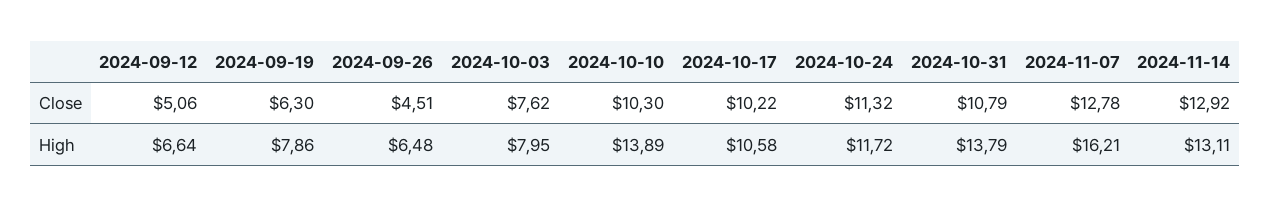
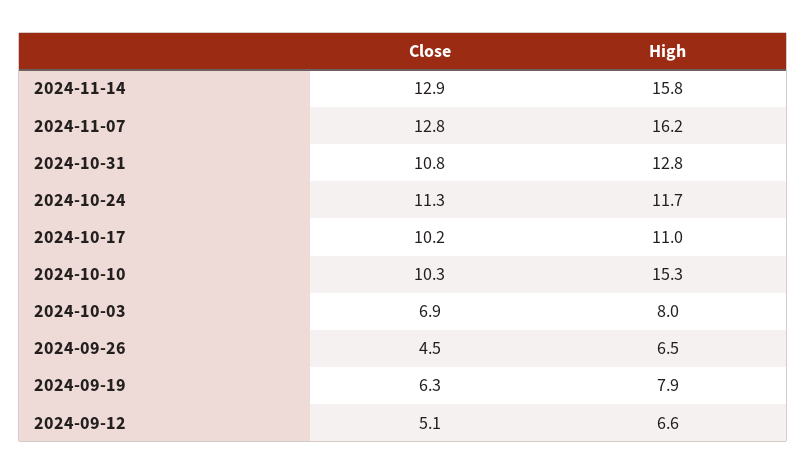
  {
    "2024-09-12": {
      "Close": 5.06,
      "High": 6.64
    },
    "2024-09-19": {
      "Close": 6.3,
      "High": 7.86
    },
    "2024-09-26": {
      "Close": 4.51,
      "High": 6.48
    },
    "2024-10-03": {
-     "Close": 7.62,
+     "Close": 6.9,
      "High": 7.95
    },
    "2024-10-10": {
      "Close": 10.3,
-     "High": 13.89
+     "High": 15.3
    },
    "2024-10-17": {
      "Close": 10.22,
-     "High": 10.58
+     "High": 11
    },
    "2024-10-24": {
      "Close": 11.32,
      "High": 11.72
    },
    "2024-10-31": {
      "Close": 10.79,
-     "High": 13.79
+     "High": 12.8
    },
    "2024-11-07": {
      "Close": 12.78,
      "High": 16.21
    },
    "2024-11-14": {
      "Close": 12.92,
-     "High": 13.11
+     "High": 15.8
    }
  }

